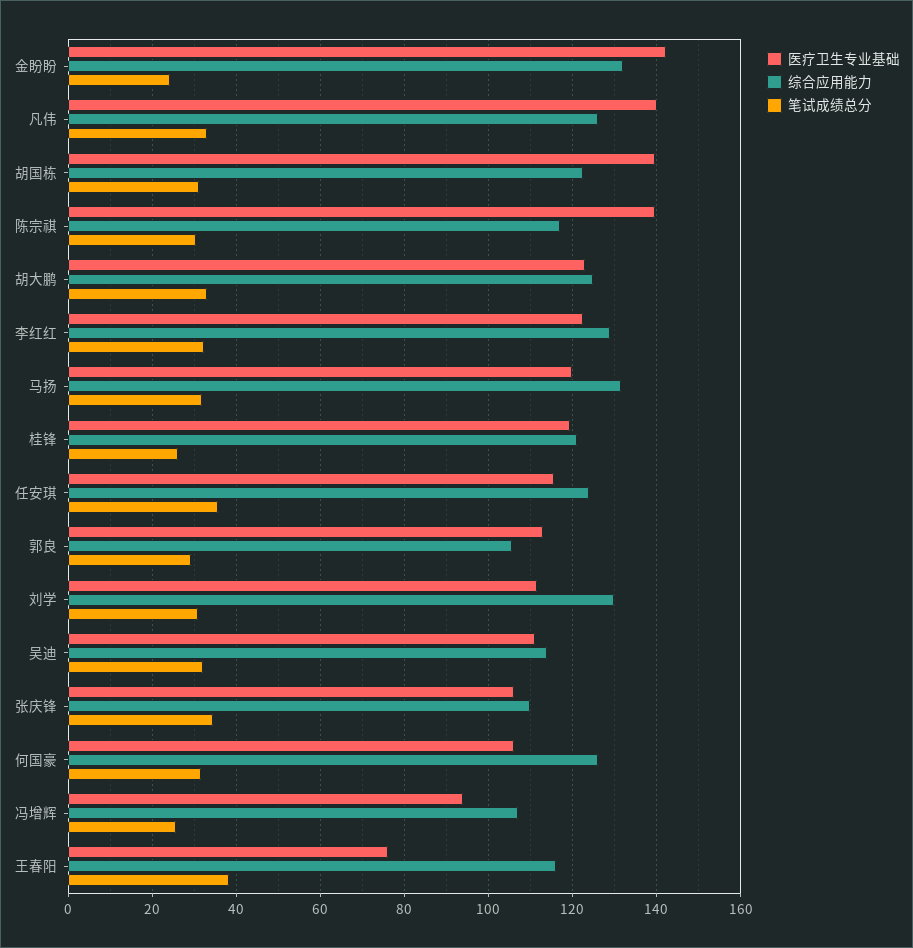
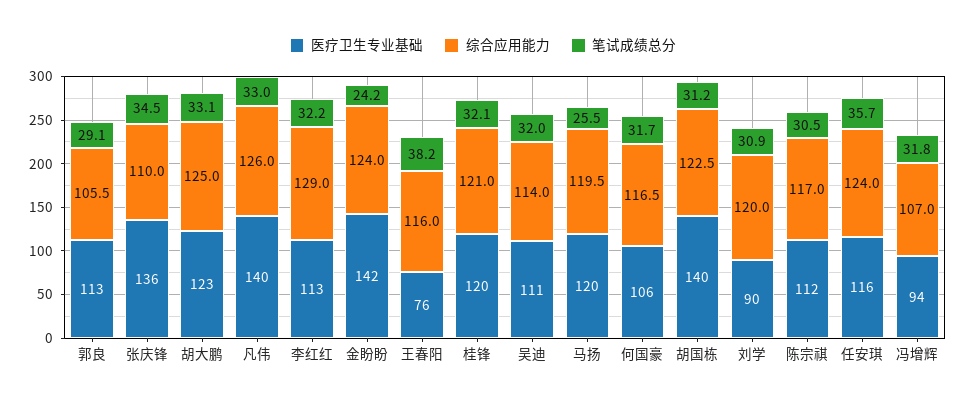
  {
    "医疗卫生专业基础": {
      "金盼盼": 142,
      "凡伟": 140,
      "胡国栋": 140,
-     "陈宗祺": 140,
+     "陈宗祺": 112,
      "胡大鹏": 123,
-     "李红红": 122,
+     "李红红": 113,
      "马扬": 120,
      "桂锋": 120,
      "任安琪": 116,
      "郭良": 113,
-     "刘学": 112,
+     "刘学": 90,
      "吴迪": 111,
-     "张庆锋": 106,
+     "张庆锋": 136,
      "何国豪": 106,
      "冯增辉": 94,
      "王春阳": 76
    },
    "综合应用能力": {
-     "金盼盼": 132,
+     "金盼盼": 124,
      "凡伟": 126,
      "胡国栋": 122.5,
      "陈宗祺": 117,
      "胡大鹏": 125,
      "李红红": 129,
-     "马扬": 132,
+     "马扬": 119.5,
      "桂锋": 121,
      "任安琪": 124,
      "郭良": 105.5,
-     "刘学": 130,
+     "刘学": 120,
      "吴迪": 114,
      "张庆锋": 110,
-     "何国豪": 126,
+     "何国豪": 116.5,
      "冯增辉": 107,
      "王春阳": 116
    },
    "笔试成绩总分": {
      "金盼盼": 24.2,
      "凡伟": 33,
      "胡国栋": 31.2,
      "陈宗祺": 30.5,
      "胡大鹏": 33.1,
      "李红红": 32.2,
-     "马扬": 32,
+     "马扬": 25.5,
-     "桂锋": 26,
+     "桂锋": 32.1,
      "任安琪": 35.7,
      "郭良": 29.1,
      "刘学": 30.9,
      "吴迪": 32,
      "张庆锋": 34.5,
      "何国豪": 31.7,
-     "冯增辉": 26,
+     "冯增辉": 31.8,
      "王春阳": 38.2
    }
  }

